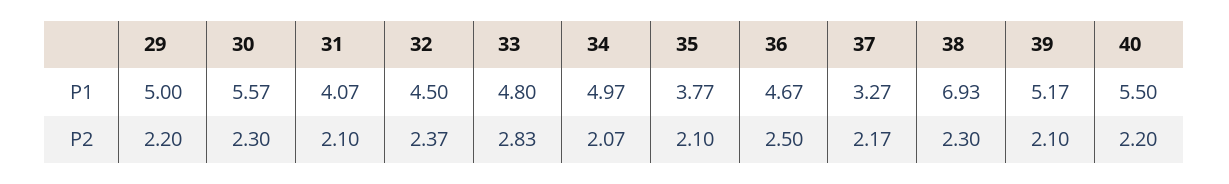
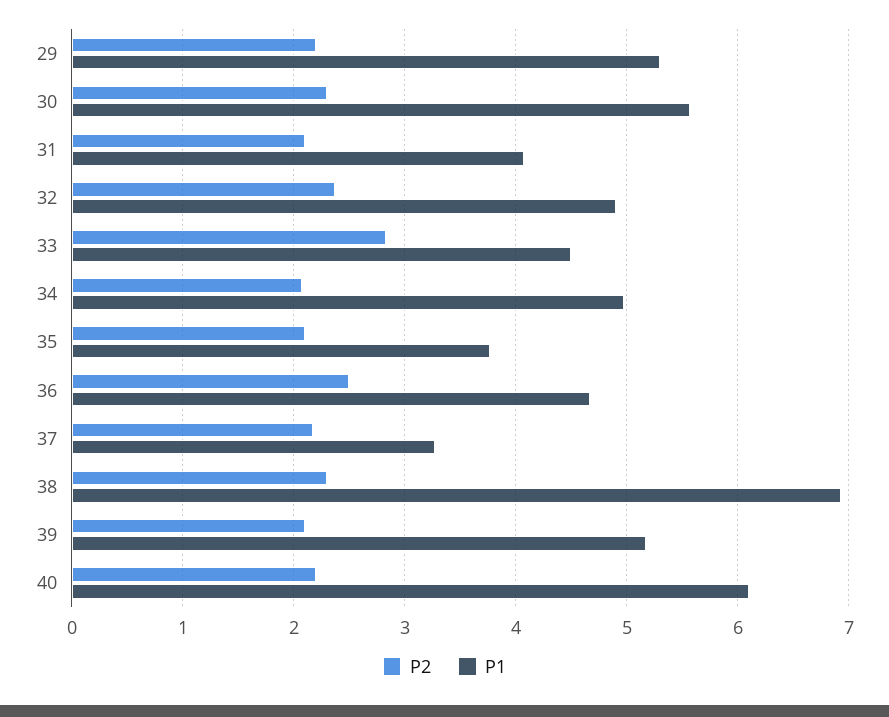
  {
    "P1": {
-     "29": 5,
+     "29": 5.3,
      "30": 5.57,
      "31": 4.07,
-     "32": 4.5,
+     "32": 4.9,
-     "33": 4.8,
+     "33": 4.5,
      "34": 4.97,
      "35": 3.77,
      "36": 4.67,
      "37": 3.27,
      "38": 6.93,
      "39": 5.17,
-     "40": 5.5
+     "40": 6.1
    },
    "P2": {
      "29": 2.2,
      "30": 2.3,
      "31": 2.1,
      "32": 2.37,
      "33": 2.83,
      "34": 2.07,
      "35": 2.1,
      "36": 2.5,
      "37": 2.17,
      "38": 2.3,
      "39": 2.1,
      "40": 2.2
    }
  }

